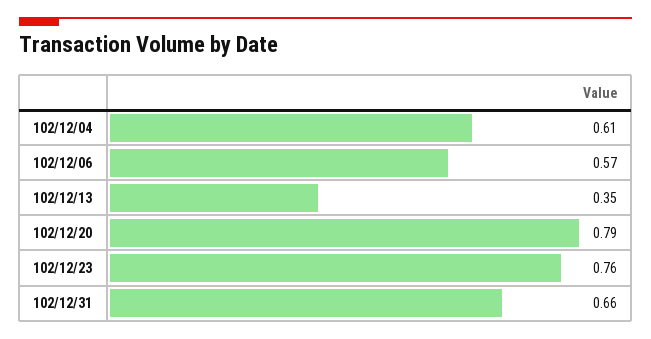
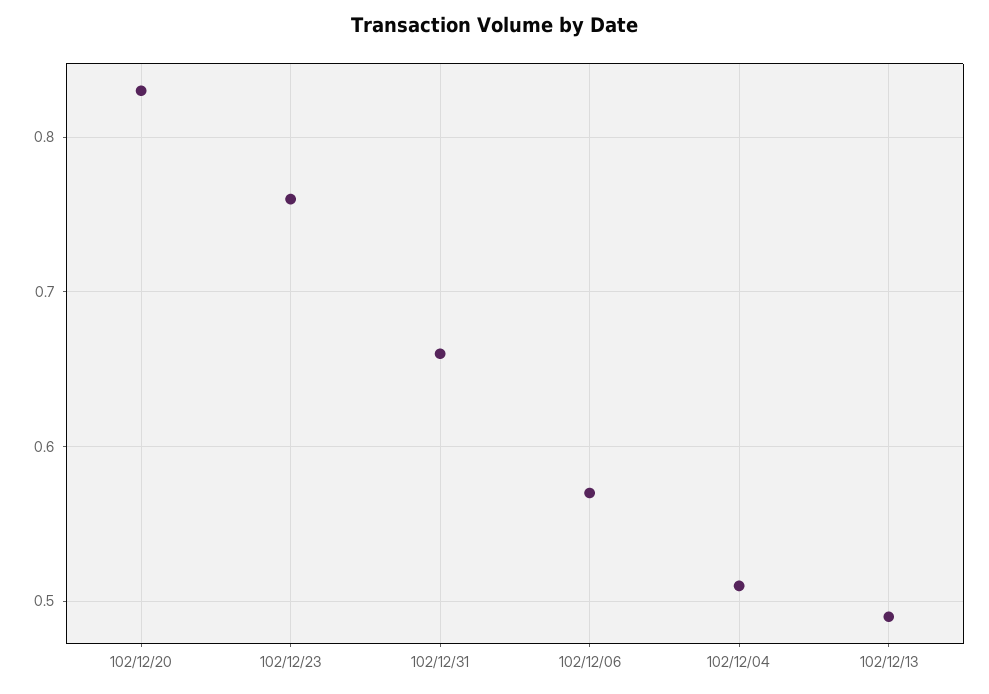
  {
-   "102/12/04": 0.61,
+   "102/12/04": 0.51,
    "102/12/06": 0.57,
-   "102/12/13": 0.35,
+   "102/12/13": 0.49,
-   "102/12/20": 0.79,
+   "102/12/20": 0.83,
    "102/12/23": 0.76,
    "102/12/31": 0.66
  }

